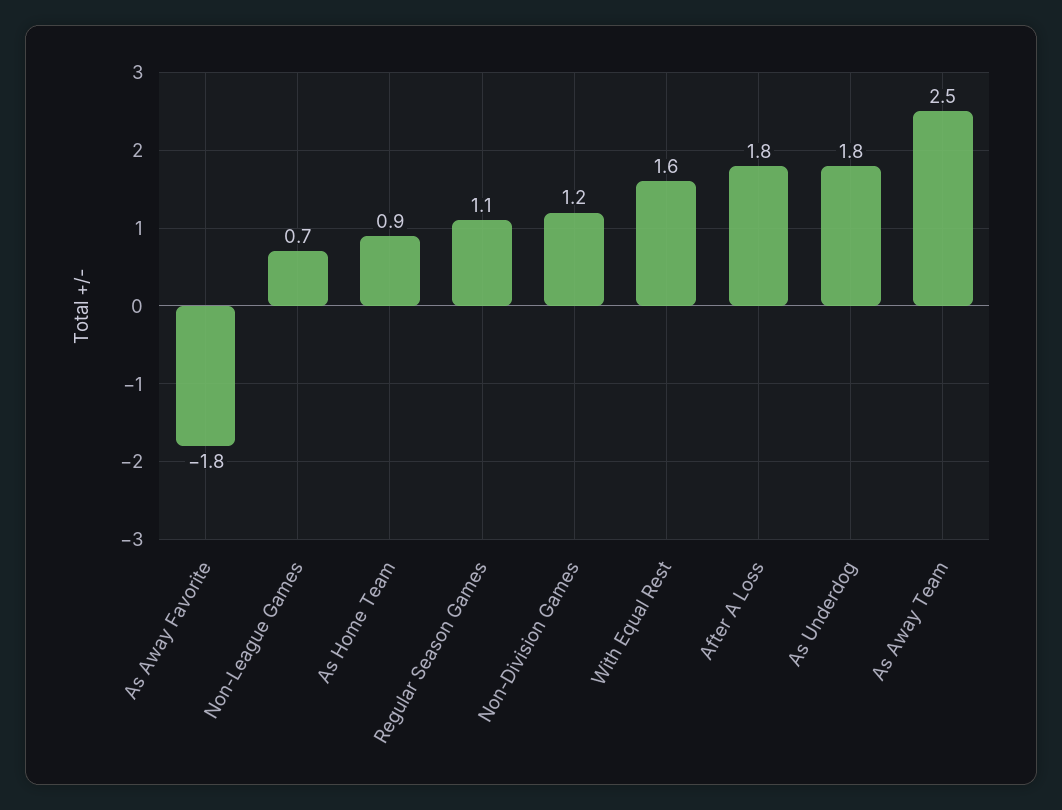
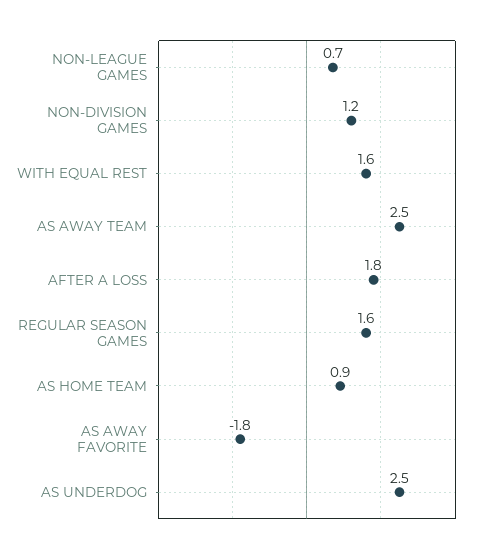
  {
    "As Away Favorite": -1.8,
    "Non-League Games": 0.7,
    "As Home Team": 0.9,
-   "Regular Season Games": 1.1,
+   "Regular Season Games": 1.6,
    "Non-Division Games": 1.2,
    "With Equal Rest": 1.6,
    "After A Loss": 1.8,
-   "As Underdog": 1.8,
+   "As Underdog": 2.5,
    "As Away Team": 2.5
  }

